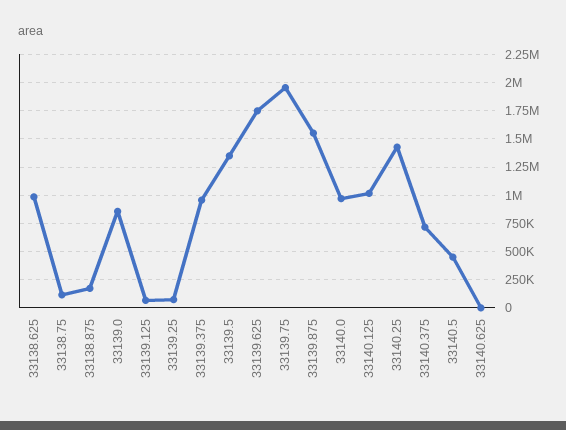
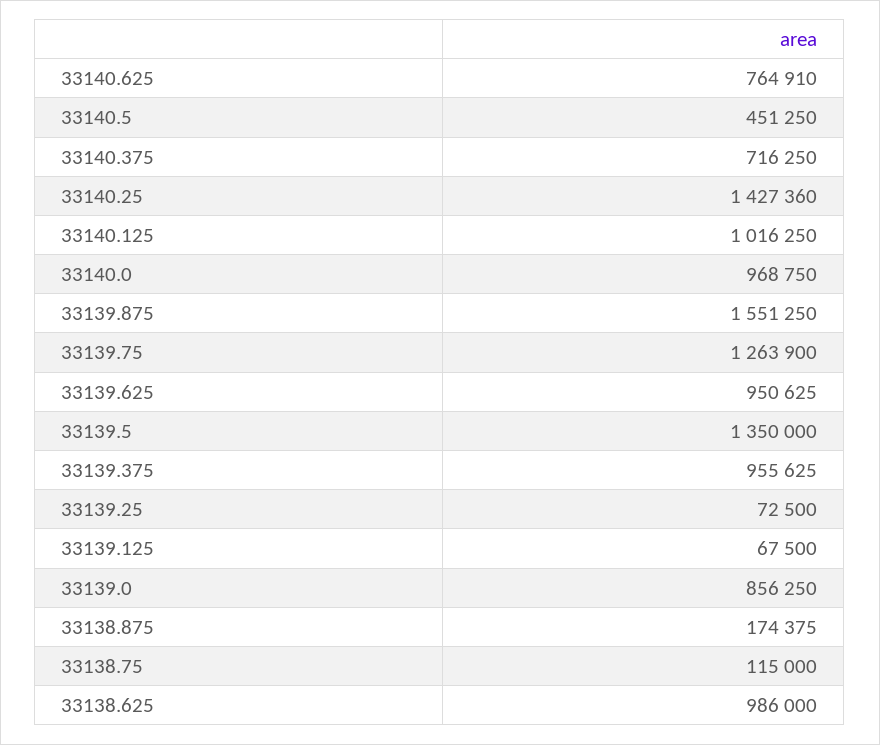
  {
    "33138.625": 986000,
    "33138.75": 115000,
    "33138.875": 174375,
    "33139.0": 856250,
    "33139.125": 67500,
    "33139.25": 72500,
    "33139.375": 955625,
    "33139.5": 1350000,
-   "33139.625": 1750000,
+   "33139.625": 950625,
-   "33139.75": 2000000,
+   "33139.75": 1263900,
    "33139.875": 1551250,
    "33140.0": 968750,
    "33140.125": 1016250,
    "33140.25": 1427360,
    "33140.375": 716250,
    "33140.5": 451250,
-   "33140.625": 0
+   "33140.625": 764910
  }

